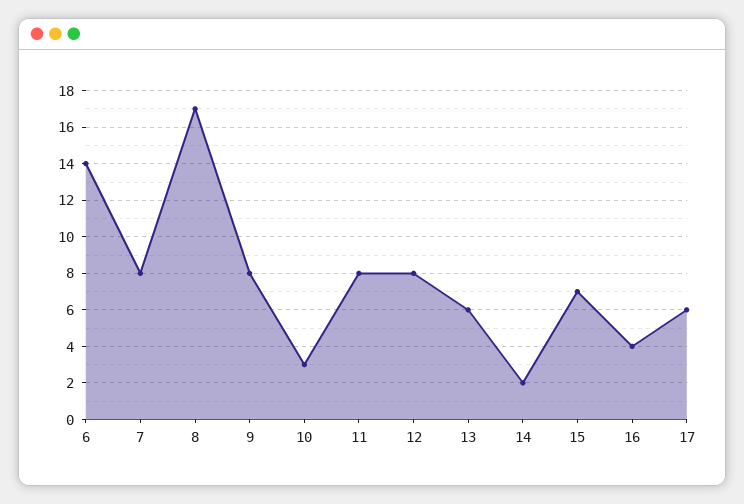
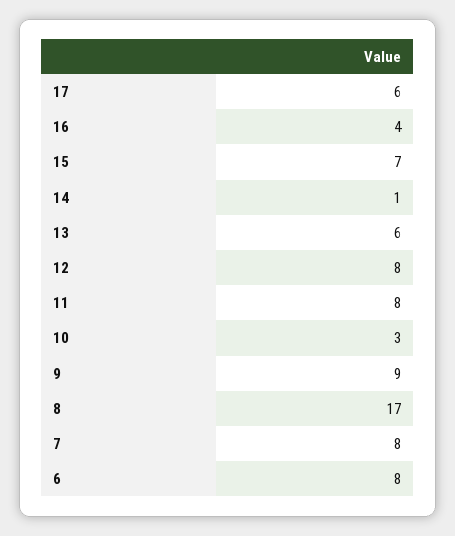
  {
-   "6": 14,
+   "6": 8,
    "7": 8,
    "8": 17,
-   "9": 8,
+   "9": 9,
    "10": 3,
    "11": 8,
    "12": 8,
    "13": 6,
-   "14": 2,
+   "14": 1,
    "15": 7,
    "16": 4,
    "17": 6
  }

